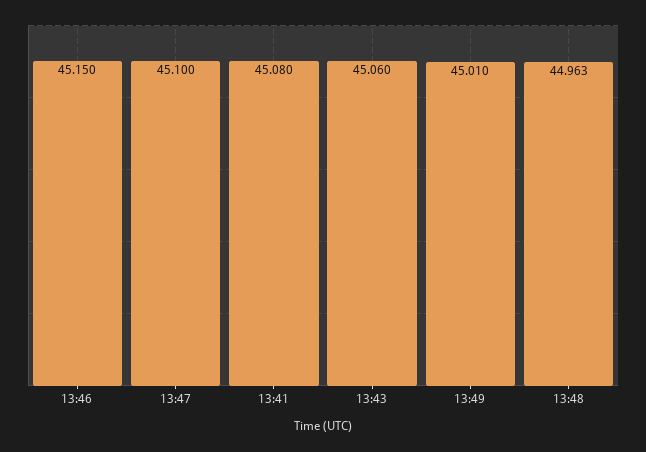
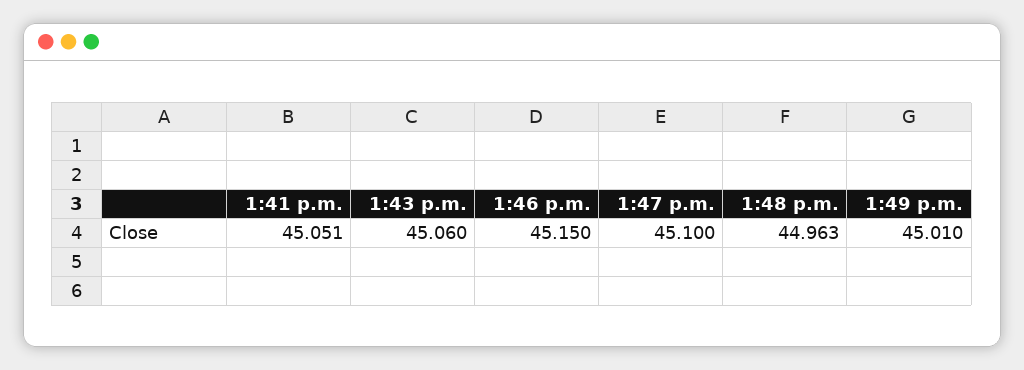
  {
    "13:46": 45.15,
    "13:47": 45.1,
-   "13:41": 45.08,
+   "13:41": 45.051,
    "13:43": 45.06,
    "13:49": 45.01,
    "13:48": 44.963
  }

